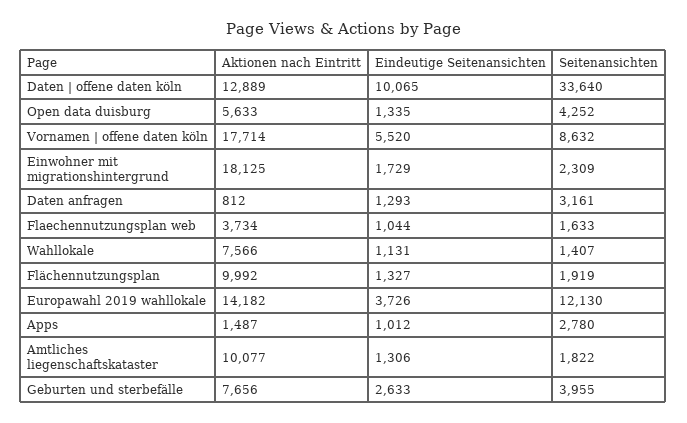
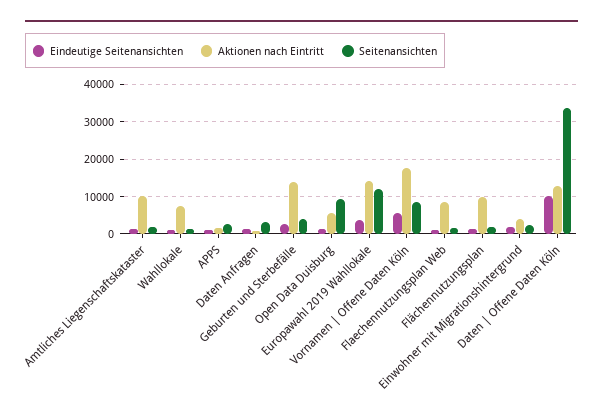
  {
    "Aktionen nach Eintritt": {
      "Daten | offene daten köln": 12889,
      "Open data duisburg": 5633,
      "Vornamen | offene daten köln": 17714,
-     "Einwohner mit migrationshintergrund": 18125,
+     "Einwohner mit migrationshintergrund": 4000,
      "Daten anfragen": 812,
-     "Flaechennutzungsplan web": 3734,
+     "Flaechennutzungsplan web": 8000,
      "Wahllokale": 7566,
      "Flächennutzungsplan": 9992,
      "Europawahl 2019 wahllokale": 14182,
      "Apps": 1487,
      "Amtliches liegenschaftskataster": 10077,
-     "Geburten und sterbefälle": 7656
+     "Geburten und sterbefälle": 14000
    },
    "Eindeutige Seitenansichten": {
      "Daten | offene daten köln": 10065,
      "Open data duisburg": 1335,
      "Vornamen | offene daten köln": 5520,
      "Einwohner mit migrationshintergrund": 1729,
      "Daten anfragen": 1293,
      "Flaechennutzungsplan web": 1044,
      "Wahllokale": 1131,
      "Flächennutzungsplan": 1327,
      "Europawahl 2019 wahllokale": 3726,
      "Apps": 1012,
      "Amtliches liegenschaftskataster": 1306,
      "Geburten und sterbefälle": 2633
    },
    "Seitenansichten": {
      "Daten | offene daten köln": 33640,
-     "Open data duisburg": 4252,
+     "Open data duisburg": 10000,
      "Vornamen | offene daten köln": 8632,
      "Einwohner mit migrationshintergrund": 2309,
      "Daten anfragen": 3161,
      "Flaechennutzungsplan web": 1633,
      "Wahllokale": 1407,
      "Flächennutzungsplan": 1919,
      "Europawahl 2019 wahllokale": 12130,
      "Apps": 2780,
      "Amtliches liegenschaftskataster": 1822,
      "Geburten und sterbefälle": 3955
    }
  }

